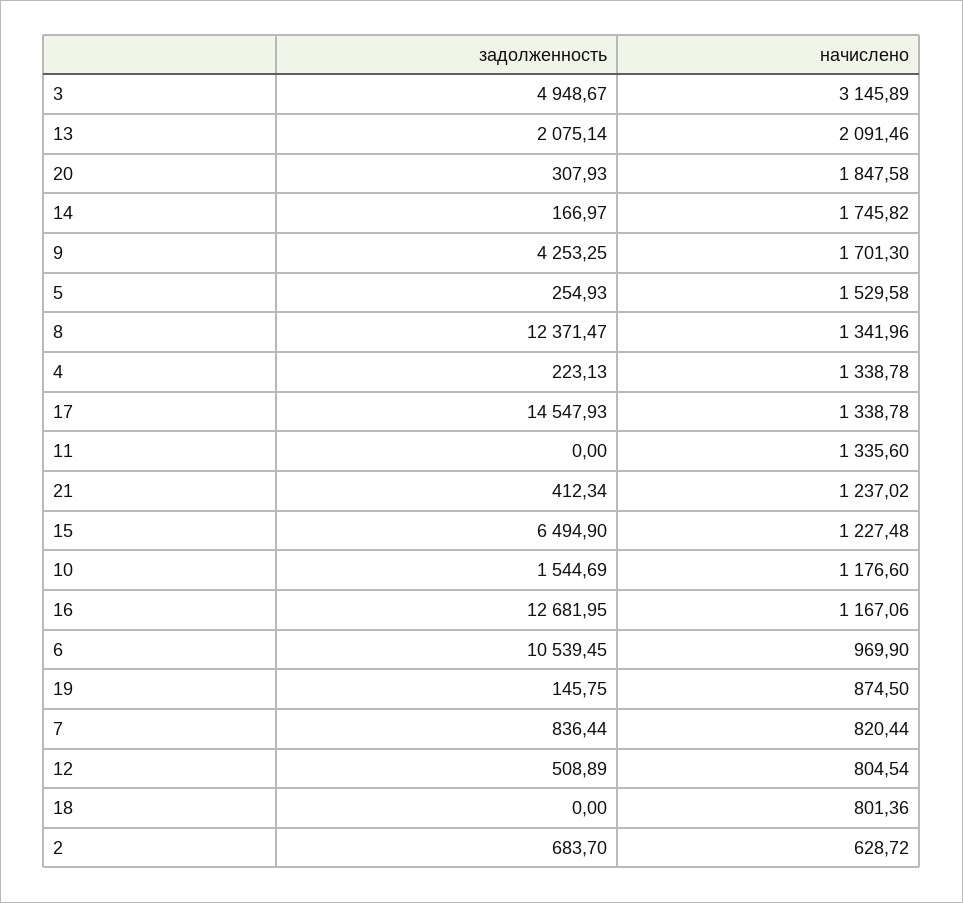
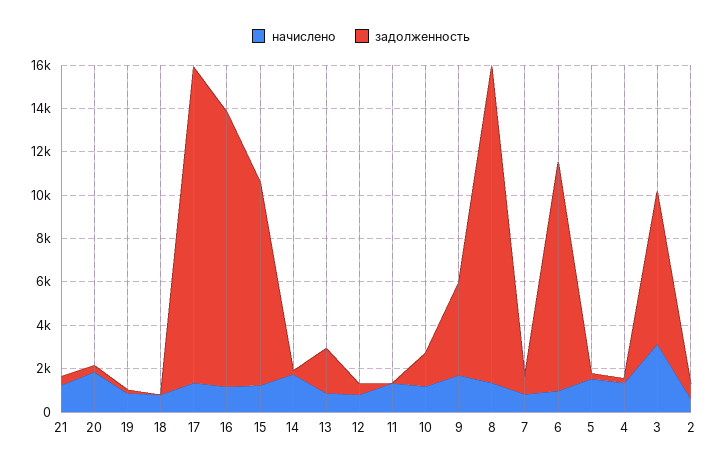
  {
    "задолженность": {
-     "3": 4948.67,
+     "3": 7000,
      "13": 2075.14,
      "20": 307.93,
      "14": 166.97,
      "9": 4253.25,
      "5": 254.93,
-     "8": 12371.47,
+     "8": 14500,
      "4": 223.13,
      "17": 14547.93,
      "11": 0,
      "21": 412.34,
-     "15": 6494.9,
+     "15": 9500,
      "10": 1544.69,
      "16": 12681.95,
      "6": 10539.45,
      "19": 145.75,
      "7": 836.44,
      "12": 508.89,
      "18": 0,
      "2": 683.7
    },
    "начислено": {
      "3": 3145.89,
-     "13": 2091.46,
+     "13": 1000,
      "20": 1847.58,
      "14": 1745.82,
      "9": 1701.3,
      "5": 1529.58,
      "8": 1341.96,
      "4": 1338.78,
      "17": 1338.78,
      "11": 1335.6,
      "21": 1237.02,
      "15": 1227.48,
      "10": 1176.6,
      "16": 1167.06,
      "6": 969.9,
      "19": 874.5,
      "7": 820.44,
      "12": 804.54,
      "18": 801.36,
      "2": 628.72
    }
  }

